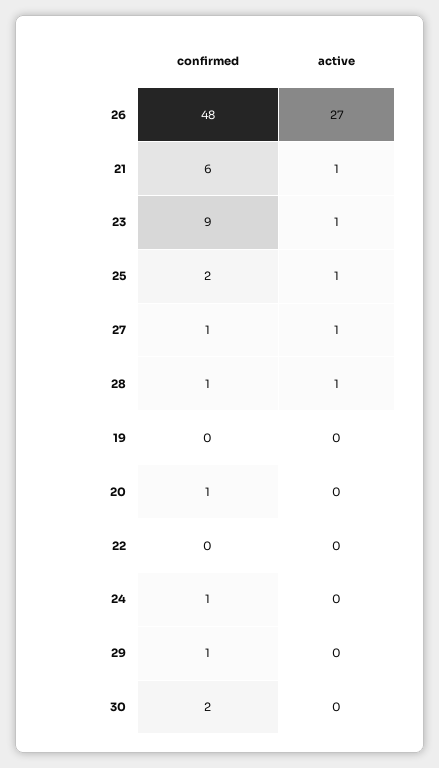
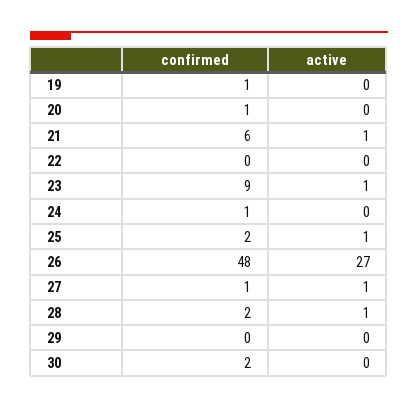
  {
    "confirmed": {
      "26": 48,
      "21": 6,
      "23": 9,
      "25": 2,
      "27": 1,
-     "28": 1,
+     "28": 2,
-     "19": 0,
+     "19": 1,
      "20": 1,
      "22": 0,
      "24": 1,
-     "29": 1,
+     "29": 0,
      "30": 2
    },
    "active": {
      "26": 27,
      "21": 1,
      "23": 1,
      "25": 1,
      "27": 1,
      "28": 1,
      "19": 0,
      "20": 0,
      "22": 0,
      "24": 0,
      "29": 0,
      "30": 0
    }
  }

